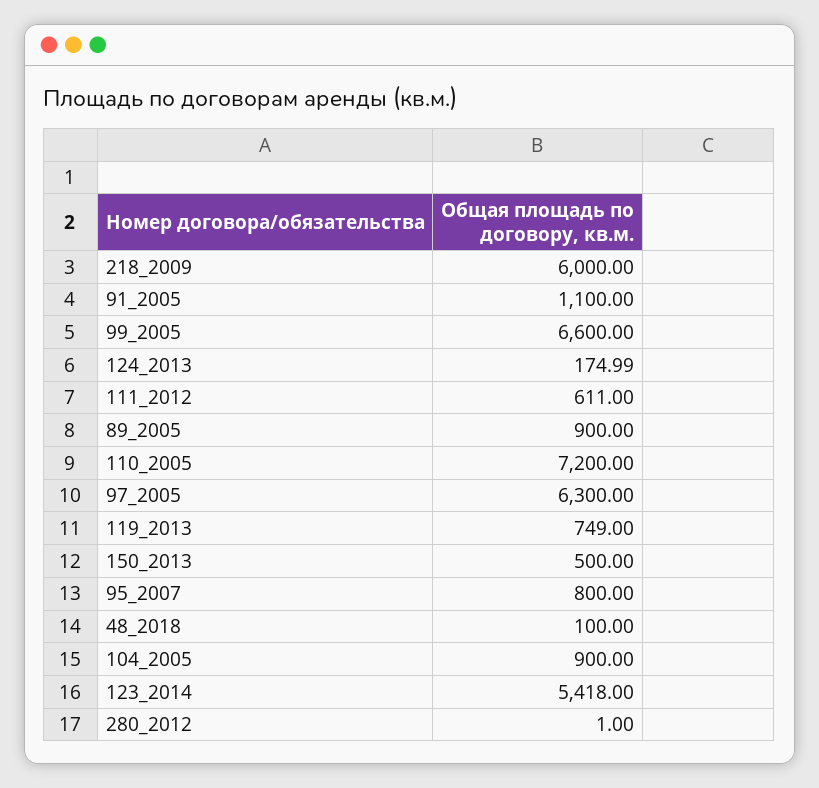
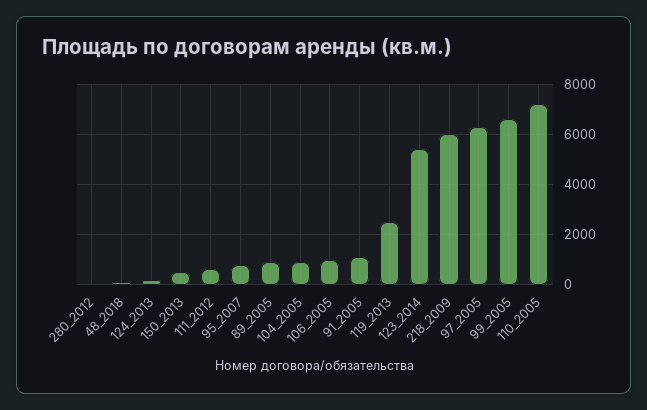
  {
    "218_2009": 6000,
    "91_2005": 1100,
    "99_2005": 6600,
    "124_2013": 174.99,
    "111_2012": 611,
    "89_2005": 900,
    "110_2005": 7200,
    "97_2005": 6300,
-   "119_2013": 749,
+   "119_2013": 2500,
    "150_2013": 500,
    "95_2007": 800,
    "48_2018": 100,
    "104_2005": 900,
    "123_2014": 5418,
-   "280_2012": 1
+   "280_2012": 1,
+   "106_2005": 1000
  }

